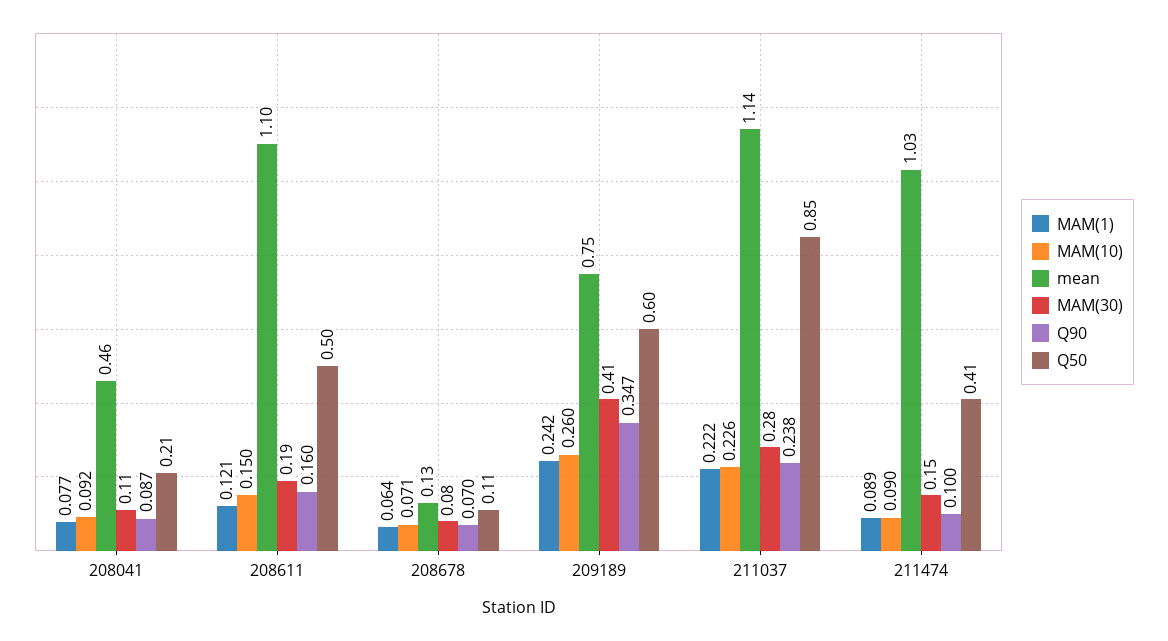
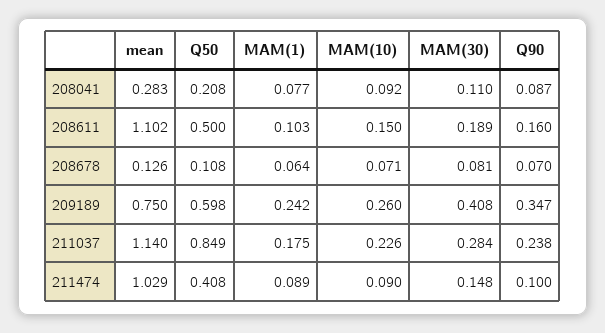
  {
    "MAM(1)": {
      "208041": 0.077,
-     "208611": 0.121,
+     "208611": 0.103,
      "208678": 0.064,
      "209189": 0.242,
-     "211037": 0.222,
+     "211037": 0.175,
      "211474": 0.089
    },
    "MAM(10)": {
      "208041": 0.092,
      "208611": 0.15,
      "208678": 0.071,
      "209189": 0.26,
      "211037": 0.226,
      "211474": 0.09
    },
    "mean": {
-     "208041": 0.46,
+     "208041": 0.283,
      "208611": 1.102,
      "208678": 0.126,
      "209189": 0.75,
      "211037": 1.14,
      "211474": 1.029
    },
    "MAM(30)": {
      "208041": 0.11,
      "208611": 0.189,
      "208678": 0.081,
      "209189": 0.408,
      "211037": 0.284,
      "211474": 0.148
    },
    "Q90": {
      "208041": 0.087,
      "208611": 0.16,
      "208678": 0.07,
      "209189": 0.347,
      "211037": 0.238,
      "211474": 0.1
    },
    "Q50": {
      "208041": 0.208,
      "208611": 0.5,
      "208678": 0.108,
      "209189": 0.598,
      "211037": 0.849,
      "211474": 0.408
    }
  }

